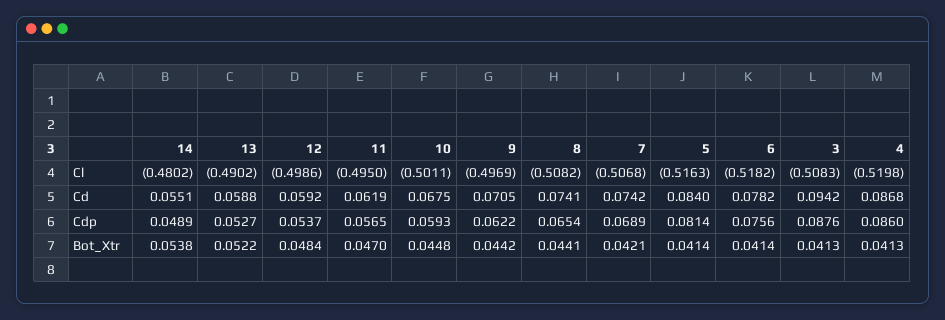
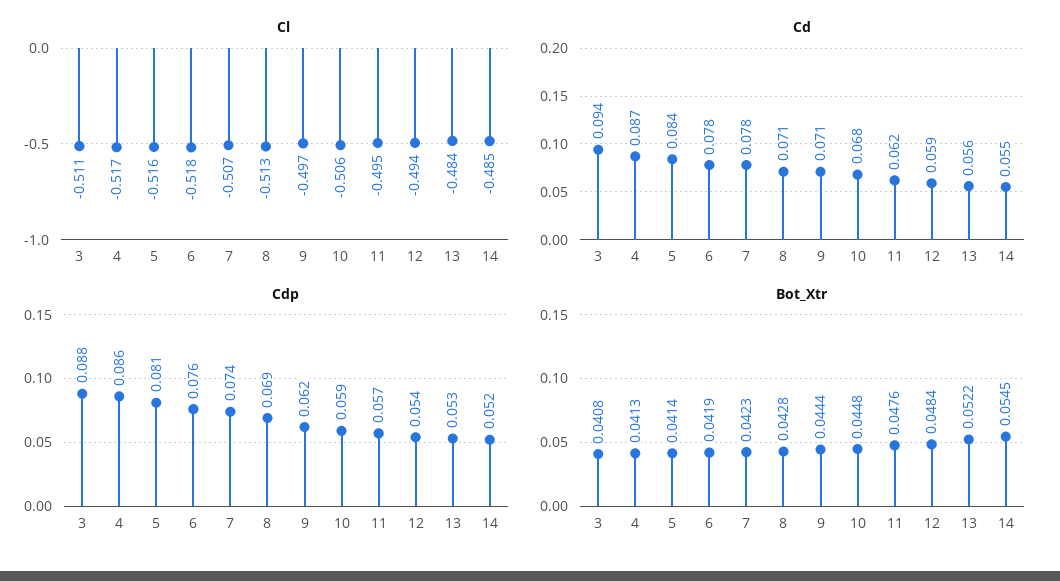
  {
    "Cl": {
-     "14": -0.4802,
+     "14": -0.485,
-     "13": -0.4902,
+     "13": -0.484,
-     "12": -0.4986,
+     "12": -0.494,
      "11": -0.495,
-     "10": -0.5011,
+     "10": -0.506,
      "9": -0.4969,
-     "8": -0.5082,
+     "8": -0.513,
      "7": -0.5068,
      "5": -0.5163,
      "6": -0.5182,
-     "3": -0.5083,
+     "3": -0.511,
-     "4": -0.5198
+     "4": -0.517
    },
    "Cd": {
      "14": 0.0551,
-     "13": 0.0588,
+     "13": 0.056,
      "12": 0.0592,
      "11": 0.0619,
      "10": 0.0675,
      "9": 0.0705,
-     "8": 0.0741,
+     "8": 0.071,
-     "7": 0.0742,
+     "7": 0.078,
      "5": 0.084,
      "6": 0.0782,
      "3": 0.0942,
      "4": 0.0868
    },
    "Cdp": {
-     "14": 0.0489,
+     "14": 0.052,
      "13": 0.0527,
      "12": 0.0537,
      "11": 0.0565,
      "10": 0.0593,
      "9": 0.0622,
-     "8": 0.0654,
+     "8": 0.069,
-     "7": 0.0689,
+     "7": 0.074,
      "5": 0.0814,
      "6": 0.0756,
      "3": 0.0876,
      "4": 0.086
    },
    "Bot_Xtr": {
-     "14": 0.0538,
+     "14": 0.0545,
      "13": 0.0522,
      "12": 0.0484,
-     "11": 0.047,
+     "11": 0.0476,
      "10": 0.0448,
-     "9": 0.0442,
+     "9": 0.0444,
-     "8": 0.0441,
+     "8": 0.0428,
-     "7": 0.0421,
+     "7": 0.0423,
      "5": 0.0414,
-     "6": 0.0414,
+     "6": 0.0419,
-     "3": 0.0413,
+     "3": 0.0408,
      "4": 0.0413
    }
  }

